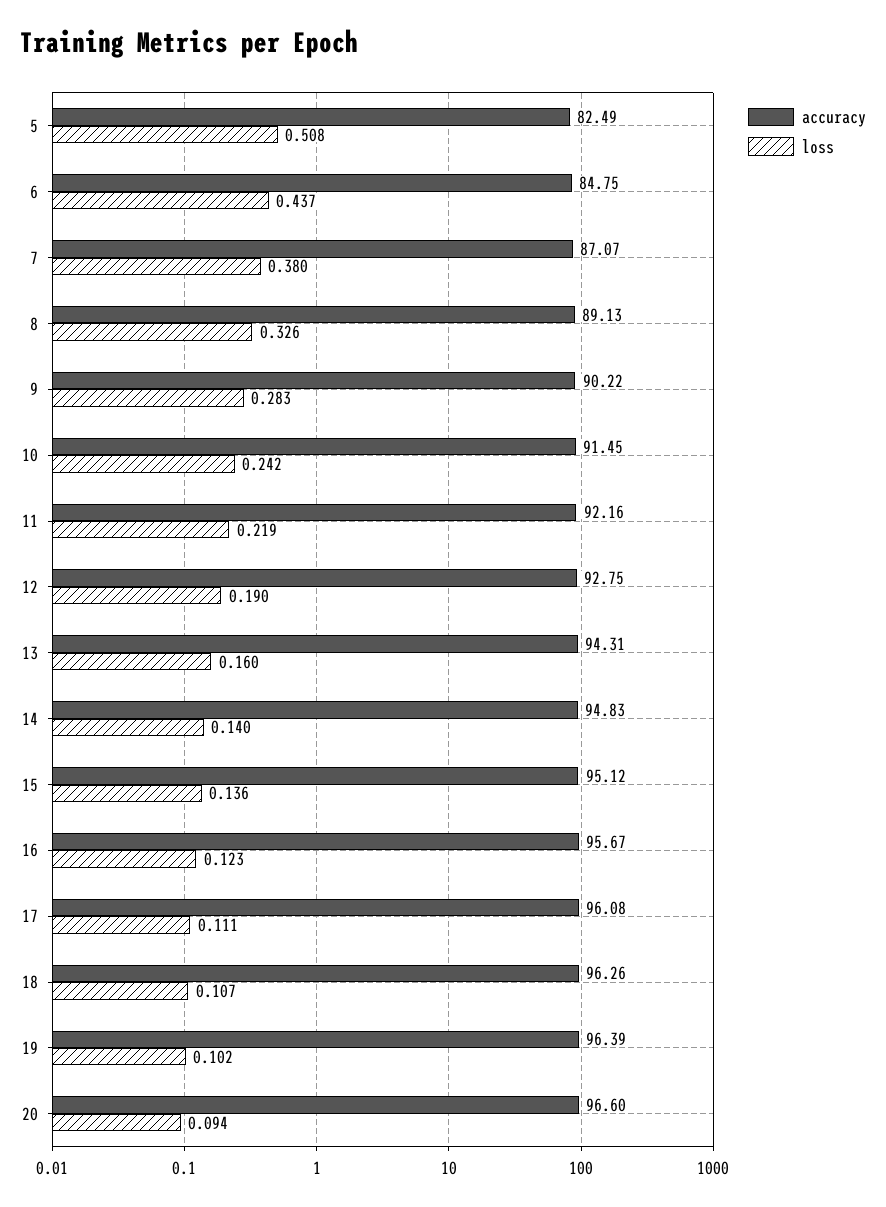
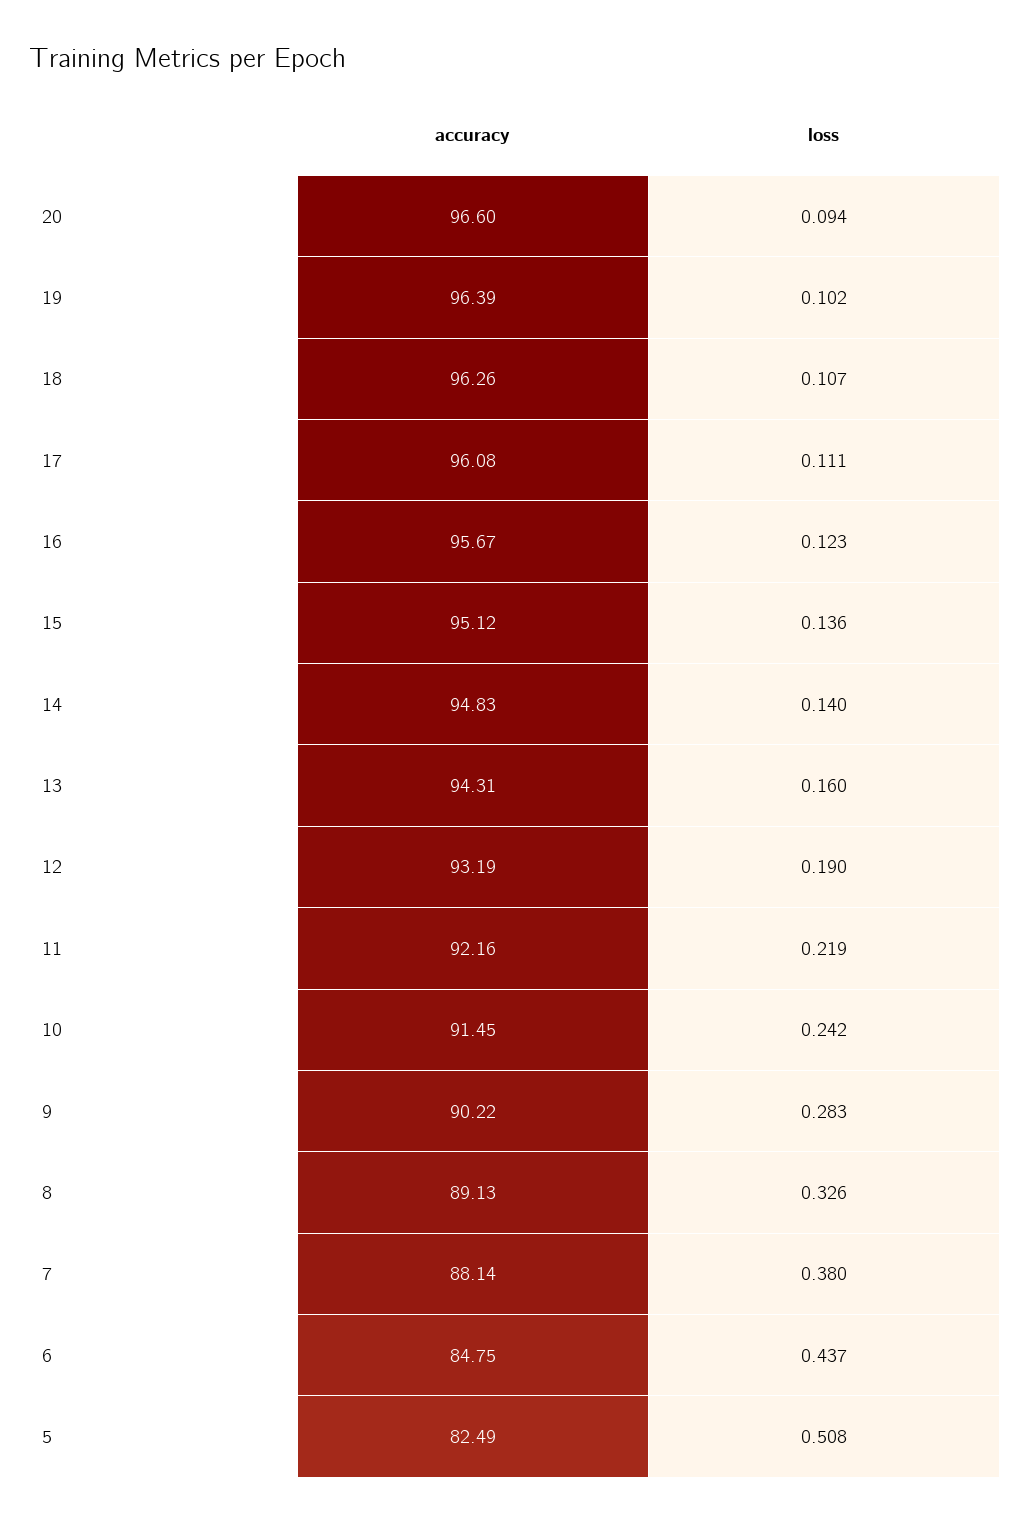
  {
    "accuracy": {
      "5": 82.49,
      "6": 84.75,
-     "7": 87.07,
+     "7": 88.14,
      "8": 89.13,
      "9": 90.22,
      "10": 91.45,
      "11": 92.16,
-     "12": 92.75,
+     "12": 93.19,
      "13": 94.31,
      "14": 94.83,
      "15": 95.12,
      "16": 95.67,
      "17": 96.08,
      "18": 96.26,
      "19": 96.39,
      "20": 96.6
    },
    "loss": {
      "5": 0.508,
      "6": 0.437,
      "7": 0.38,
      "8": 0.326,
      "9": 0.283,
      "10": 0.242,
      "11": 0.219,
      "12": 0.19,
      "13": 0.16,
      "14": 0.14,
      "15": 0.136,
      "16": 0.123,
      "17": 0.111,
      "18": 0.107,
      "19": 0.102,
      "20": 0.094
    }
  }

